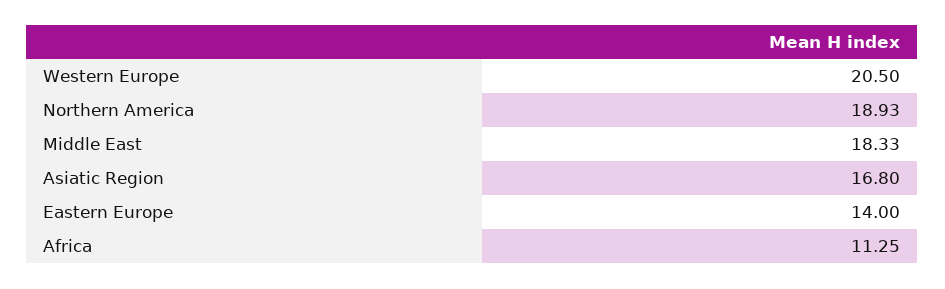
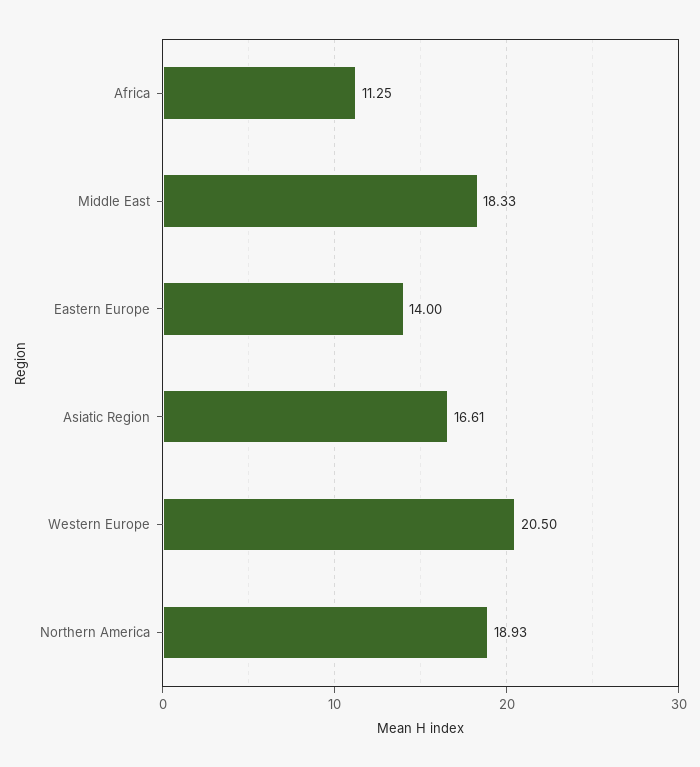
  {
    "Western Europe": 20.5,
    "Northern America": 18.93,
    "Middle East": 18.33,
-   "Asiatic Region": 16.8,
+   "Asiatic Region": 16.61,
    "Eastern Europe": 14,
    "Africa": 11.25
  }

